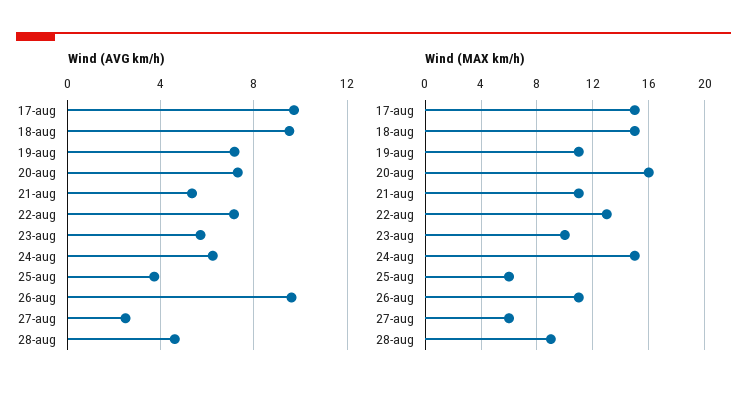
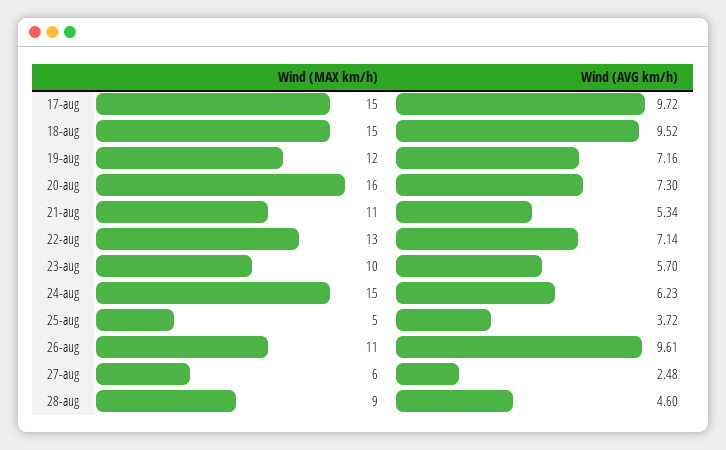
  {
    "Wind (AVG km/h)": {
      "17-aug": 9.72,
      "18-aug": 9.52,
      "19-aug": 7.16,
      "20-aug": 7.3,
      "21-aug": 5.34,
      "22-aug": 7.14,
      "23-aug": 5.7,
      "24-aug": 6.23,
      "25-aug": 3.72,
      "26-aug": 9.61,
      "27-aug": 2.48,
      "28-aug": 4.6
    },
    "Wind (MAX km/h)": {
      "17-aug": 15,
      "18-aug": 15,
-     "19-aug": 11,
+     "19-aug": 12,
      "20-aug": 16,
      "21-aug": 11,
      "22-aug": 13,
      "23-aug": 10,
      "24-aug": 15,
-     "25-aug": 6,
+     "25-aug": 5,
      "26-aug": 11,
      "27-aug": 6,
      "28-aug": 9
    }
  }

